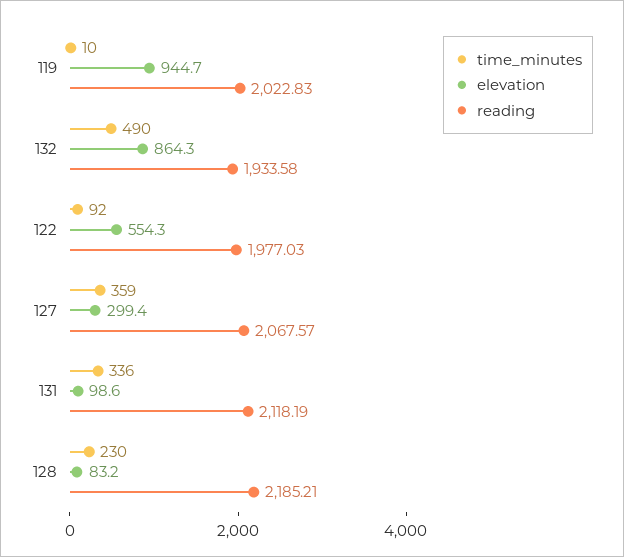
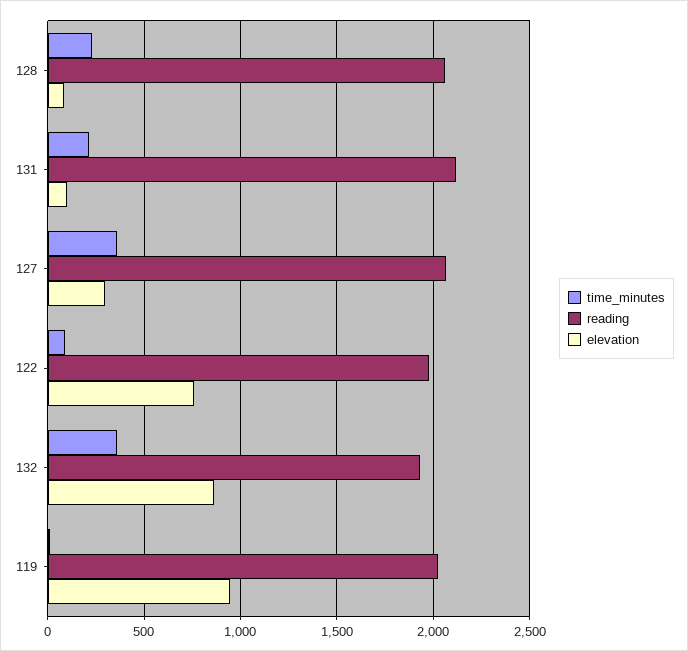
  {
    "time_minutes": {
      "119": 10,
-     "132": 490,
+     "132": 350,
      "122": 92,
      "127": 359,
-     "131": 336,
+     "131": 200,
      "128": 230
    },
    "elevation": {
      "119": 944.7,
      "132": 864.3,
-     "122": 554.3,
+     "122": 750,
      "127": 299.4,
      "131": 98.6,
      "128": 83.2
    },
    "reading": {
      "119": 2022.83,
      "132": 1933.58,
      "122": 1977.03,
      "127": 2067.57,
      "131": 2118.19,
-     "128": 2185.21
+     "128": 2050
    }
  }

